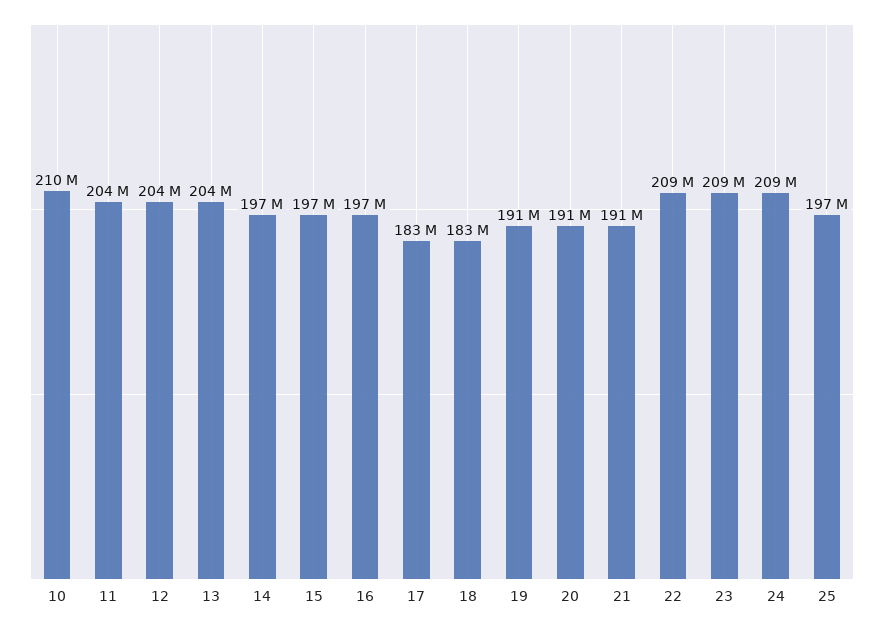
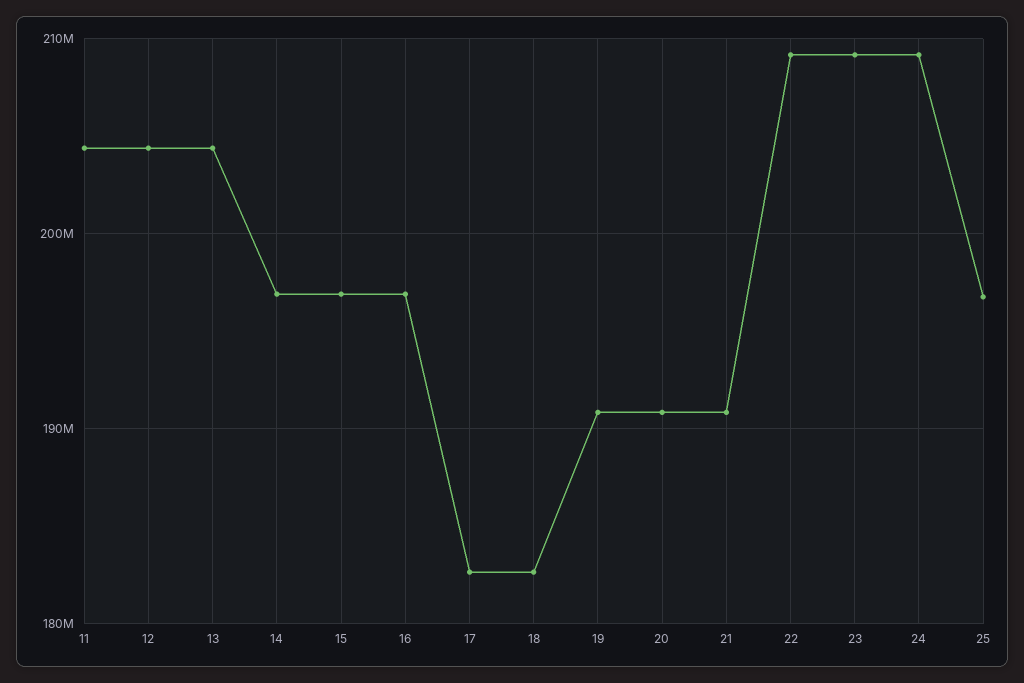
  {
-   "10": 210000000,
    "11": 204000000,
    "12": 204000000,
    "13": 204000000,
    "14": 197000000,
    "15": 197000000,
    "16": 197000000,
    "17": 183000000,
    "18": 183000000,
    "19": 191000000,
    "20": 191000000,
    "21": 191000000,
    "22": 209000000,
    "23": 209000000,
    "24": 209000000,
    "25": 197000000
  }

